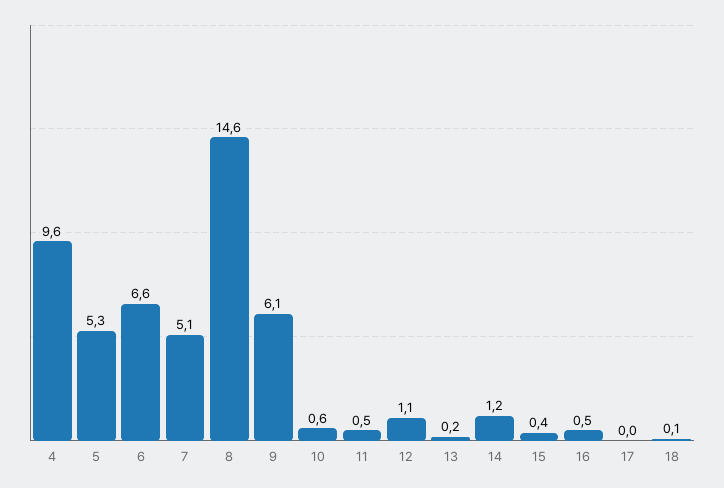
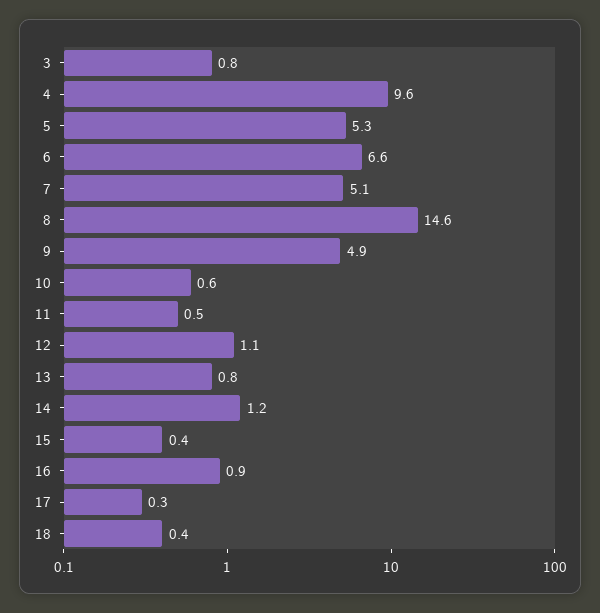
  {
    "4": 9.6,
    "5": 5.3,
    "6": 6.6,
    "7": 5.1,
    "8": 14.6,
-   "9": 6.1,
+   "9": 4.9,
    "10": 0.6,
    "11": 0.5,
    "12": 1.1,
-   "13": 0.2,
+   "13": 0.8,
    "14": 1.2,
    "15": 0.4,
-   "16": 0.5,
+   "16": 0.9,
-   "17": 0,
+   "17": 0.3,
-   "18": 0.1
+   "18": 0.4,
+   "3": 0.8
  }

